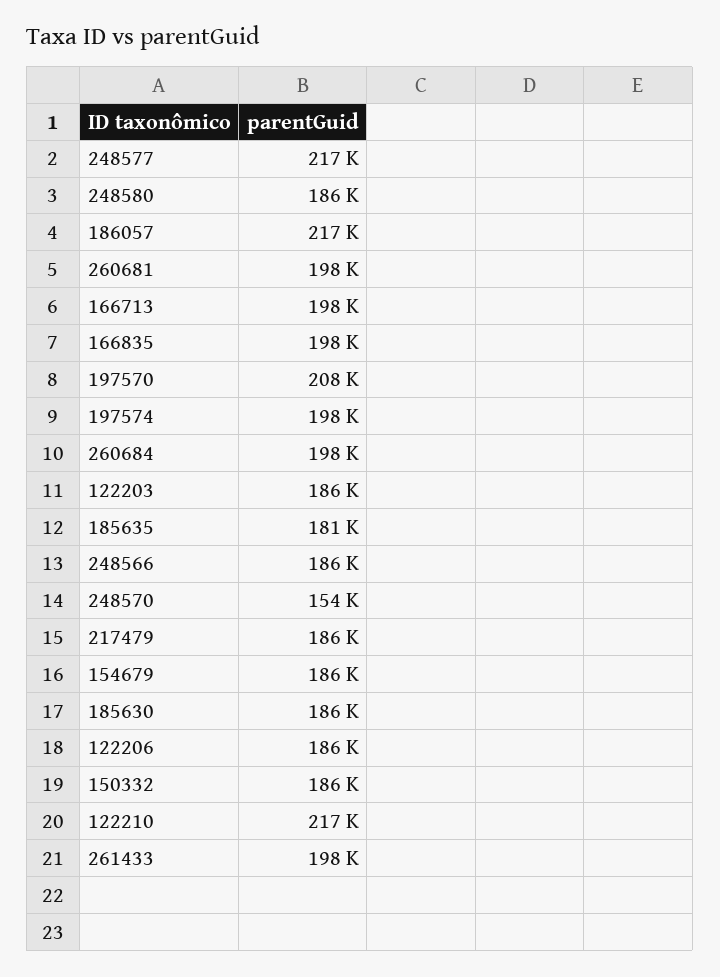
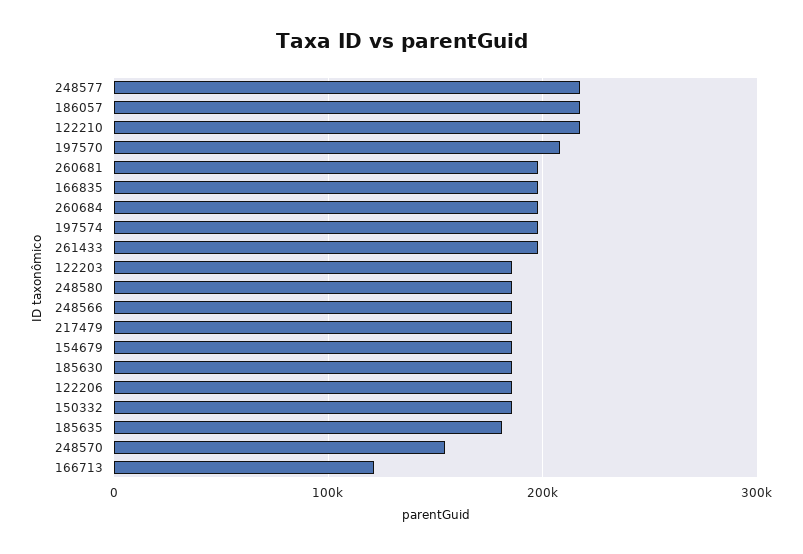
  {
    "248577": 217000,
    "248580": 186000,
    "186057": 217000,
    "260681": 198000,
-   "166713": 198000,
+   "166713": 120000,
    "166835": 198000,
    "197570": 208000,
    "197574": 198000,
    "260684": 198000,
    "122203": 186000,
    "185635": 181000,
    "248566": 186000,
    "248570": 154000,
    "217479": 186000,
    "154679": 186000,
    "185630": 186000,
    "122206": 186000,
    "150332": 186000,
    "122210": 217000,
    "261433": 198000
  }

